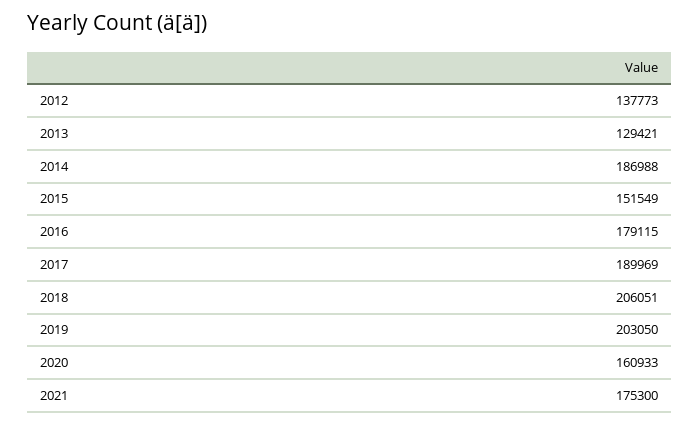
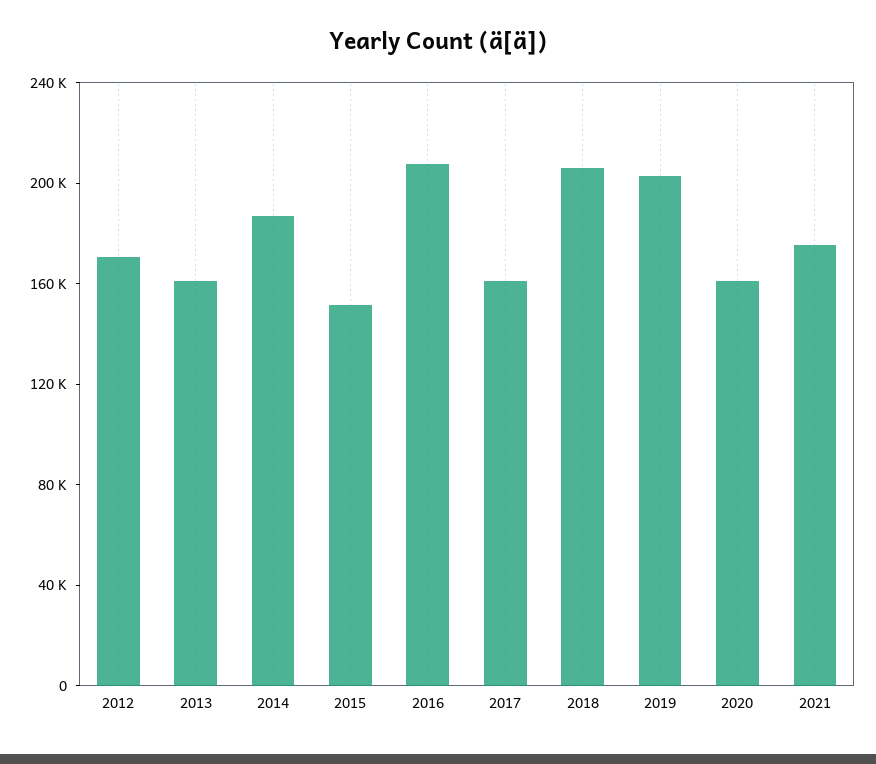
  {
-   "2012": 137773,
+   "2012": 170000,
-   "2013": 129421,
+   "2013": 160000,
    "2014": 186988,
    "2015": 151549,
-   "2016": 179115,
+   "2016": 210000,
-   "2017": 189969,
+   "2017": 160000,
    "2018": 206051,
    "2019": 203050,
    "2020": 160933,
    "2021": 175300
  }

